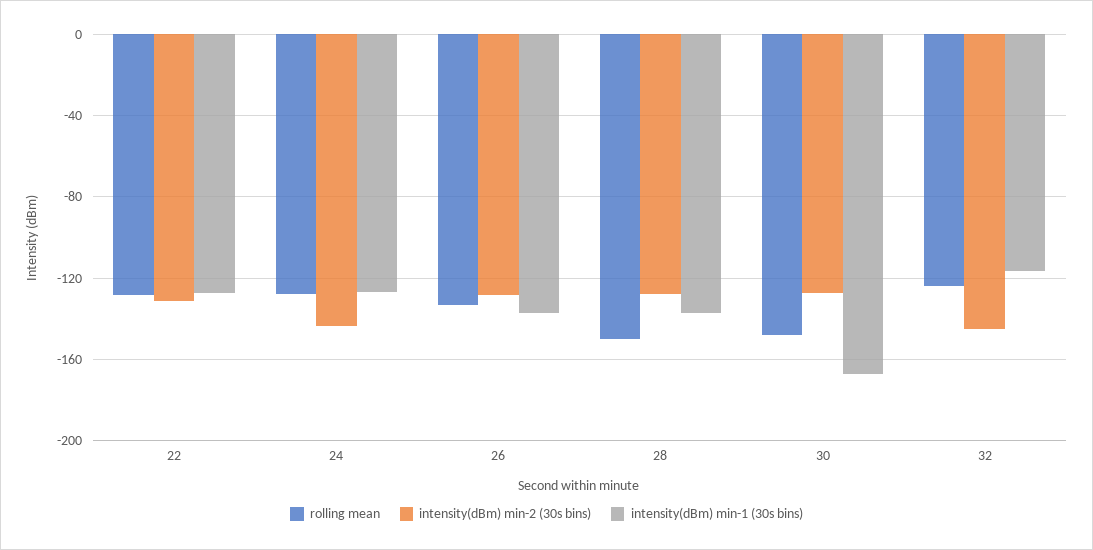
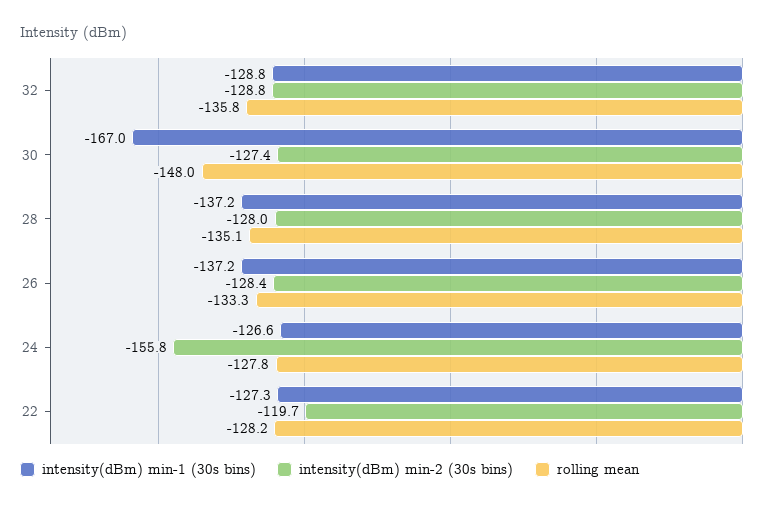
  {
    "rolling mean": {
      "22": -128.2,
      "24": -127.8,
      "26": -133.3,
-     "28": -150,
+     "28": -135.1,
      "30": -148,
-     "32": -125
+     "32": -135.8
    },
    "intensity(dBm) min-2 (30s bins)": {
-     "22": -130,
+     "22": -119.7,
-     "24": -145,
+     "24": -155.8,
      "26": -128.4,
      "28": -128,
      "30": -127.4,
-     "32": -145
+     "32": -128.8
    },
    "intensity(dBm) min-1 (30s bins)": {
      "22": -127.3,
      "24": -126.6,
      "26": -137.2,
      "28": -137.2,
      "30": -167,
-     "32": -115
+     "32": -128.8
    }
  }

